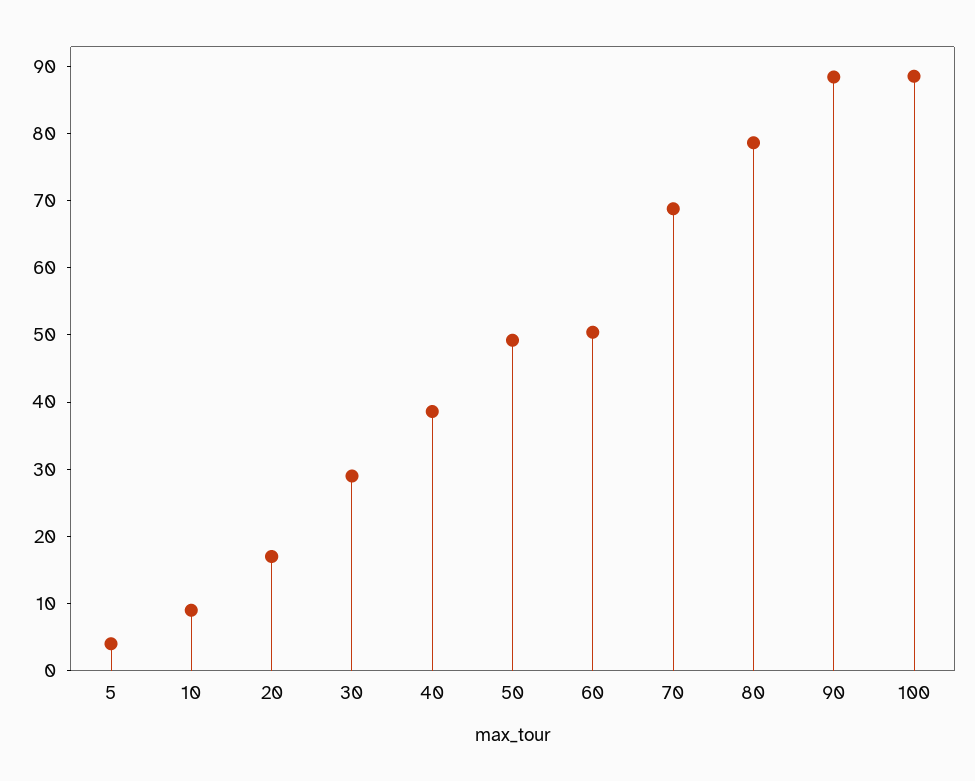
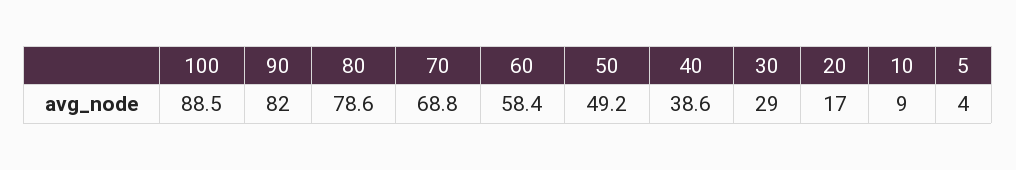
  {
    "5": 4,
    "10": 9,
    "20": 17,
    "30": 29,
    "40": 38.6,
    "50": 49.2,
-   "60": 50,
+   "60": 58.4,
    "70": 68.8,
    "80": 78.6,
-   "90": 88,
+   "90": 82,
    "100": 88.5
  }

